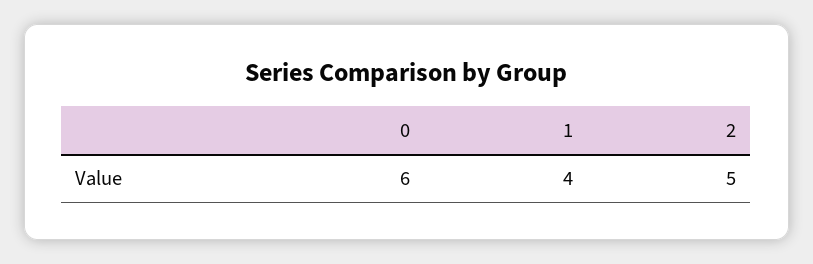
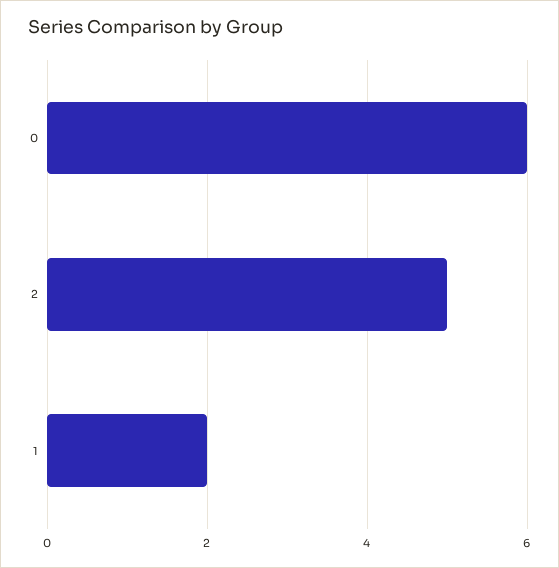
  {
    "0": 6,
-   "1": 4,
+   "1": 2,
    "2": 5
  }

